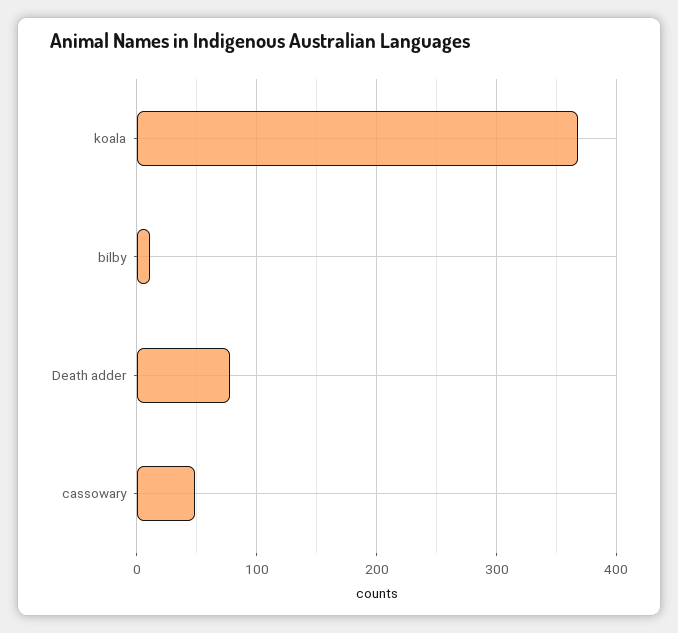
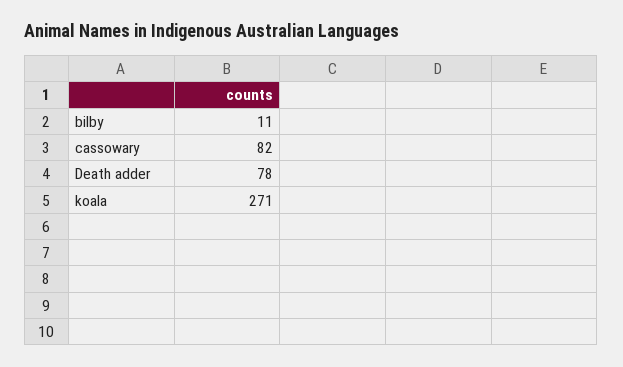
  {
-   "koala": 370,
+   "koala": 271,
    "bilby": 11,
    "Death adder": 78,
-   "cassowary": 50
+   "cassowary": 82
  }

